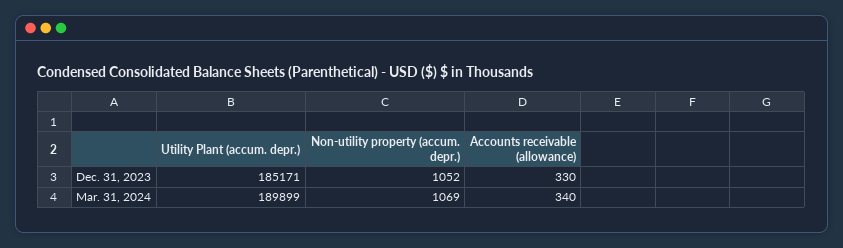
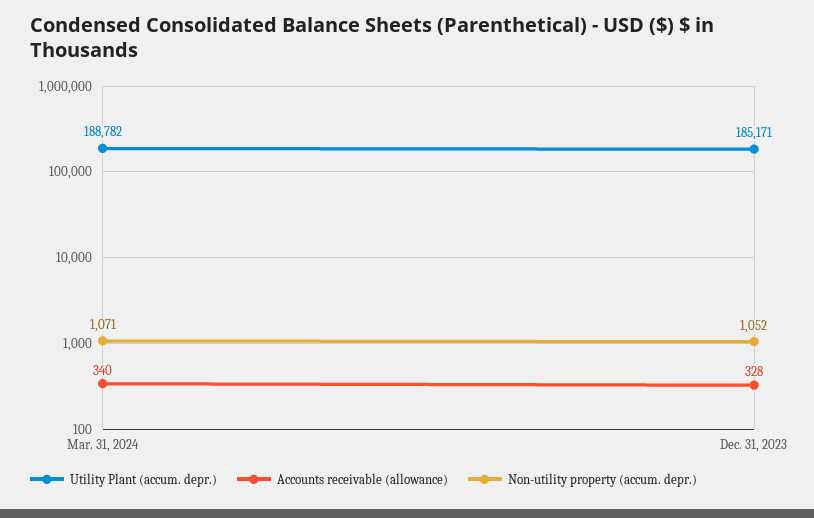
  {
    "Utility Plant (accum. depr.)": {
      "Dec. 31, 2023": 185171,
-     "Mar. 31, 2024": 189899
+     "Mar. 31, 2024": 188782
    },
    "Non-utility property (accum. depr.)": {
      "Dec. 31, 2023": 1052,
-     "Mar. 31, 2024": 1069
+     "Mar. 31, 2024": 1071
    },
    "Accounts receivable (allowance)": {
-     "Dec. 31, 2023": 330,
+     "Dec. 31, 2023": 328,
      "Mar. 31, 2024": 340
    }
  }

